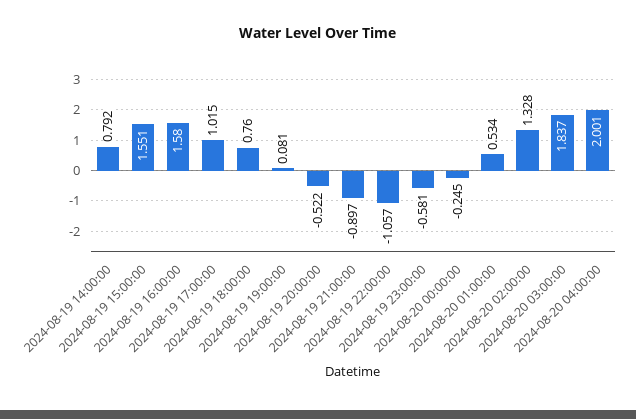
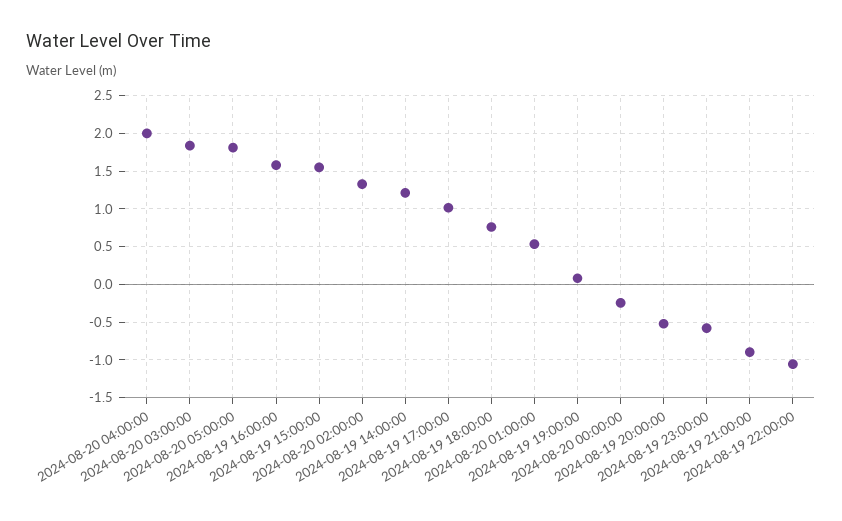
  {
-   "2024-08-19 14:00:00": 0.792,
+   "2024-08-19 14:00:00": 1.2,
    "2024-08-19 15:00:00": 1.551,
    "2024-08-19 16:00:00": 1.58,
    "2024-08-19 17:00:00": 1.015,
    "2024-08-19 18:00:00": 0.76,
    "2024-08-19 19:00:00": 0.081,
    "2024-08-19 20:00:00": -0.522,
    "2024-08-19 21:00:00": -0.897,
    "2024-08-19 22:00:00": -1.057,
    "2024-08-19 23:00:00": -0.581,
    "2024-08-20 00:00:00": -0.245,
    "2024-08-20 01:00:00": 0.534,
    "2024-08-20 02:00:00": 1.328,
    "2024-08-20 03:00:00": 1.837,
-   "2024-08-20 04:00:00": 2.001
+   "2024-08-20 04:00:00": 2.001,
+   "2024-08-20 05:00:00": 1.8
  }

